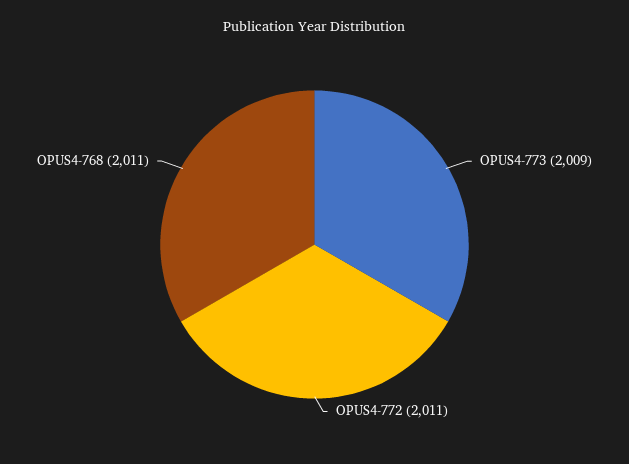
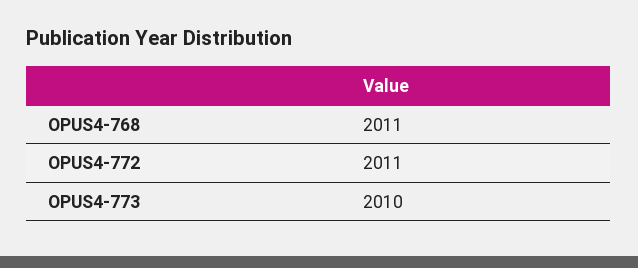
  {
-   "OPUS4-773": 2009,
+   "OPUS4-773": 2010,
    "OPUS4-772": 2011,
    "OPUS4-768": 2011
  }

